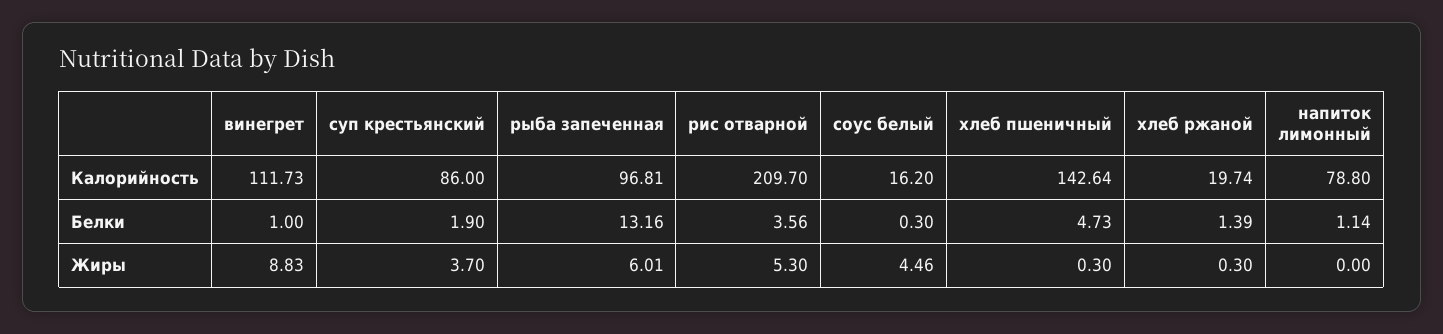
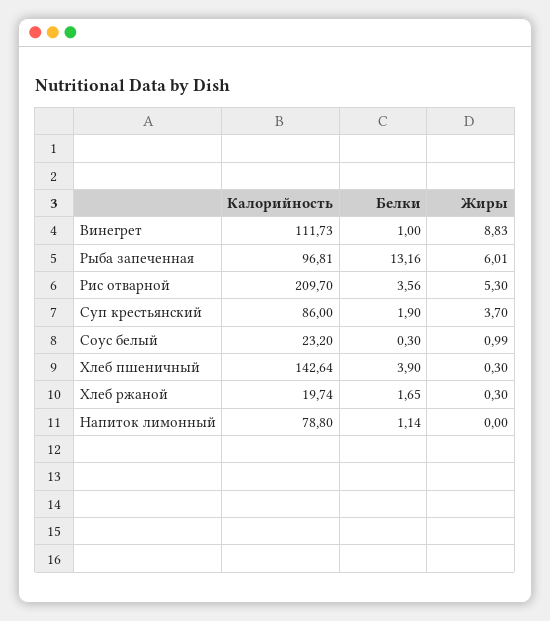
  {
    "винегрет": {
      "Калорийность": 111.73,
      "Белки": 1,
      "Жиры": 8.83
    },
    "суп крестьянский": {
      "Калорийность": 86,
      "Белки": 1.9,
      "Жиры": 3.7
    },
    "рыба запеченная": {
      "Калорийность": 96.81,
      "Белки": 13.16,
      "Жиры": 6.01
    },
    "рис отварной": {
      "Калорийность": 209.7,
      "Белки": 3.56,
      "Жиры": 5.3
    },
    "соус белый": {
-     "Калорийность": 16.2,
+     "Калорийность": 23.2,
      "Белки": 0.3,
-     "Жиры": 4.46
+     "Жиры": 0.99
    },
    "хлеб пшеничный": {
      "Калорийность": 142.64,
-     "Белки": 4.73,
+     "Белки": 3.9,
      "Жиры": 0.3
    },
    "хлеб ржаной": {
      "Калорийность": 19.74,
-     "Белки": 1.39,
+     "Белки": 1.65,
      "Жиры": 0.3
    },
    "напиток лимонный": {
      "Калорийность": 78.8,
      "Белки": 1.14,
      "Жиры": 0
    }
  }

